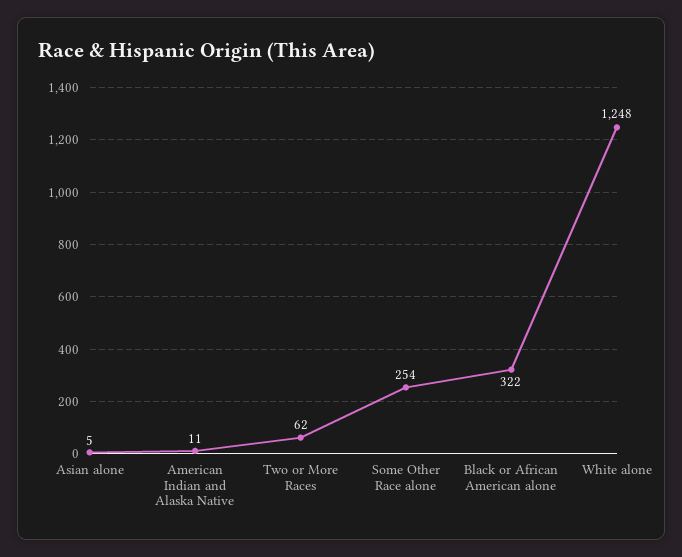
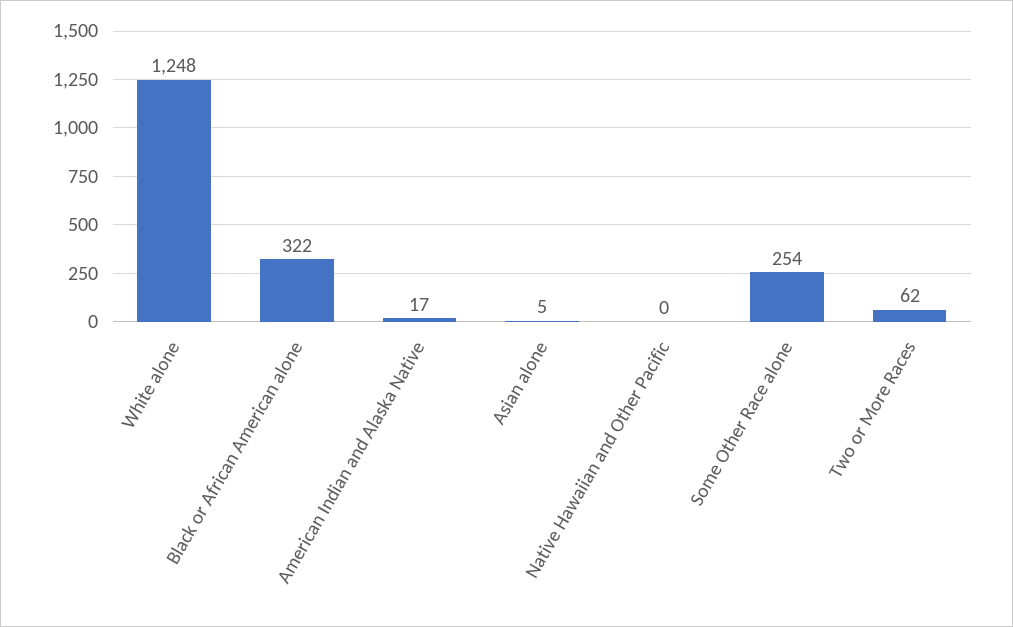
  {
    "Asian alone": 5,
-   "American Indian and Alaska Native": 11,
+   "American Indian and Alaska Native": 17,
    "Two or More Races": 62,
    "Some Other Race alone": 254,
    "Black or African American alone": 322,
-   "White alone": 1248
+   "White alone": 1248,
+   "Native Hawaiian and Other Pacific": 0
  }

